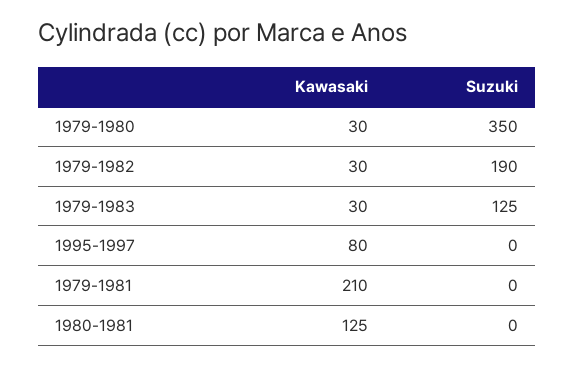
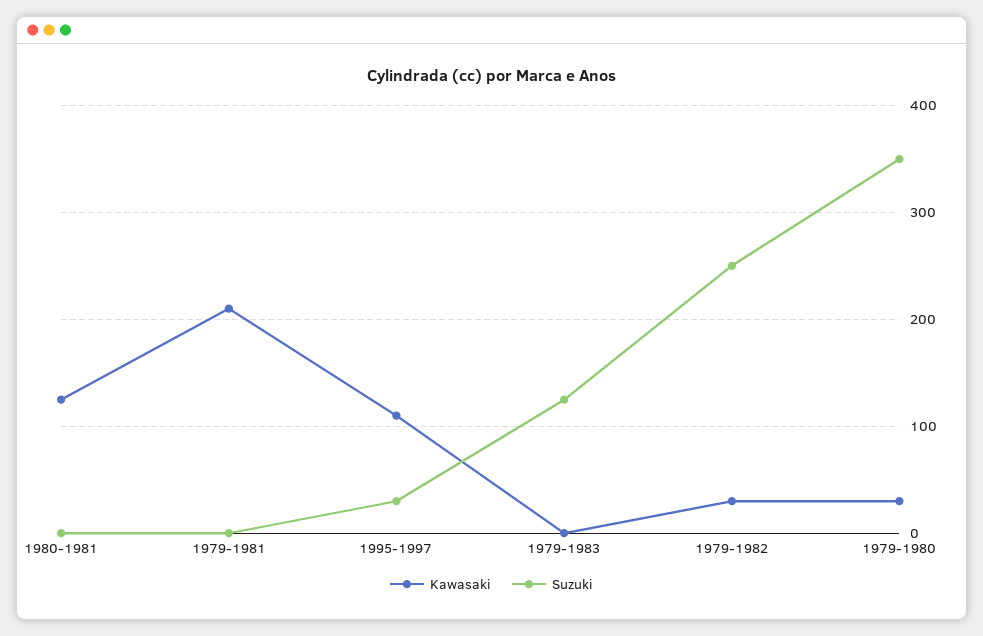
  {
    "Kawasaki": {
      "1979-1980": 30,
      "1979-1982": 30,
-     "1979-1983": 30,
+     "1979-1983": 0,
-     "1995-1997": 80,
+     "1995-1997": 110,
      "1979-1981": 210,
      "1980-1981": 125
    },
    "Suzuki": {
      "1979-1980": 350,
-     "1979-1982": 190,
+     "1979-1982": 250,
      "1979-1983": 125,
-     "1995-1997": 0,
+     "1995-1997": 30,
      "1979-1981": 0,
      "1980-1981": 0
    }
  }

